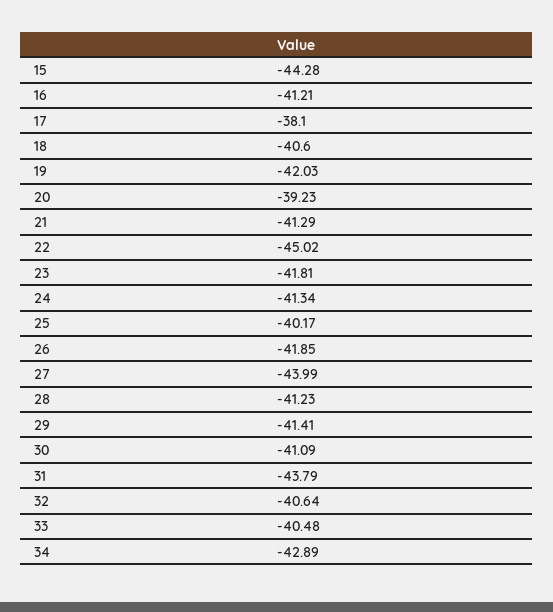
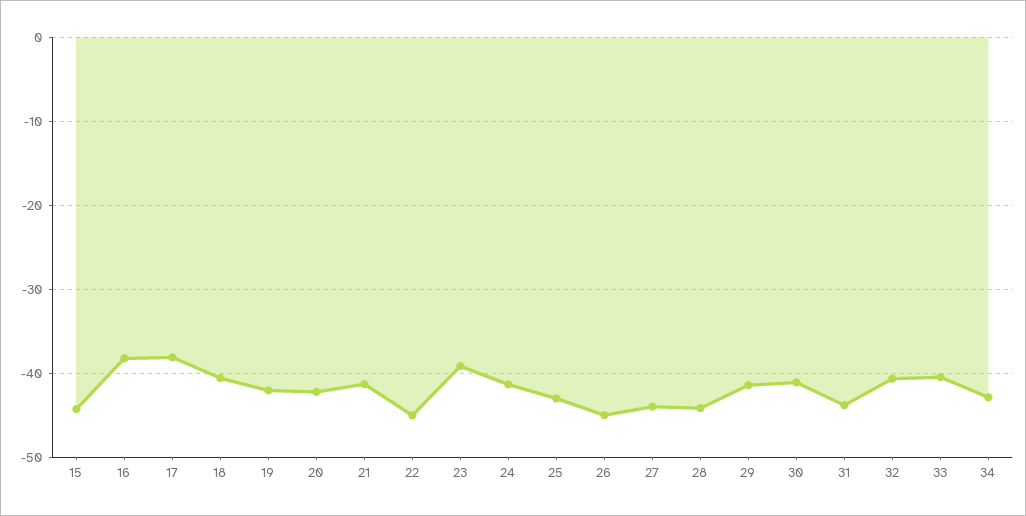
  {
    "15": -44.28,
-   "16": -41.21,
+   "16": -38,
    "17": -38.1,
    "18": -40.6,
    "19": -42.03,
-   "20": -39.23,
+   "20": -42,
    "21": -41.29,
    "22": -45.02,
-   "23": -41.81,
+   "23": -39,
    "24": -41.34,
-   "25": -40.17,
+   "25": -43,
-   "26": -41.85,
+   "26": -45,
    "27": -43.99,
-   "28": -41.23,
+   "28": -44,
    "29": -41.41,
    "30": -41.09,
    "31": -43.79,
    "32": -40.64,
    "33": -40.48,
    "34": -42.89
  }

